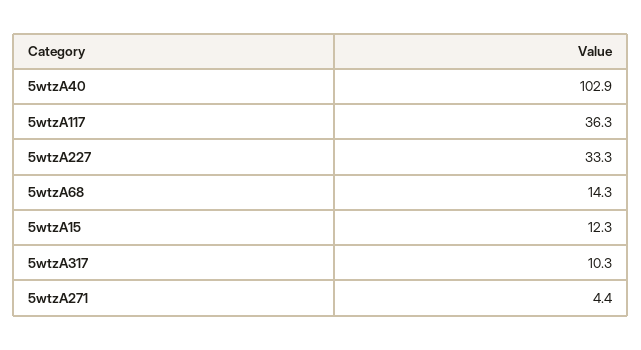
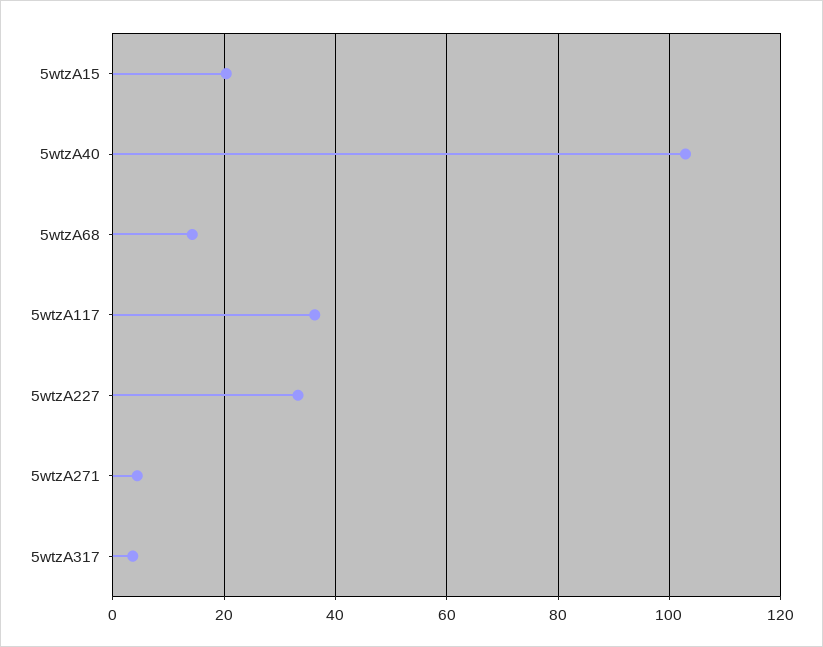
  {
    "5wtzA40": 102.9,
    "5wtzA117": 36.3,
    "5wtzA227": 33.3,
    "5wtzA68": 14.3,
-   "5wtzA15": 12.3,
+   "5wtzA15": 20,
-   "5wtzA317": 10.3,
+   "5wtzA317": 4,
    "5wtzA271": 4.4
  }

